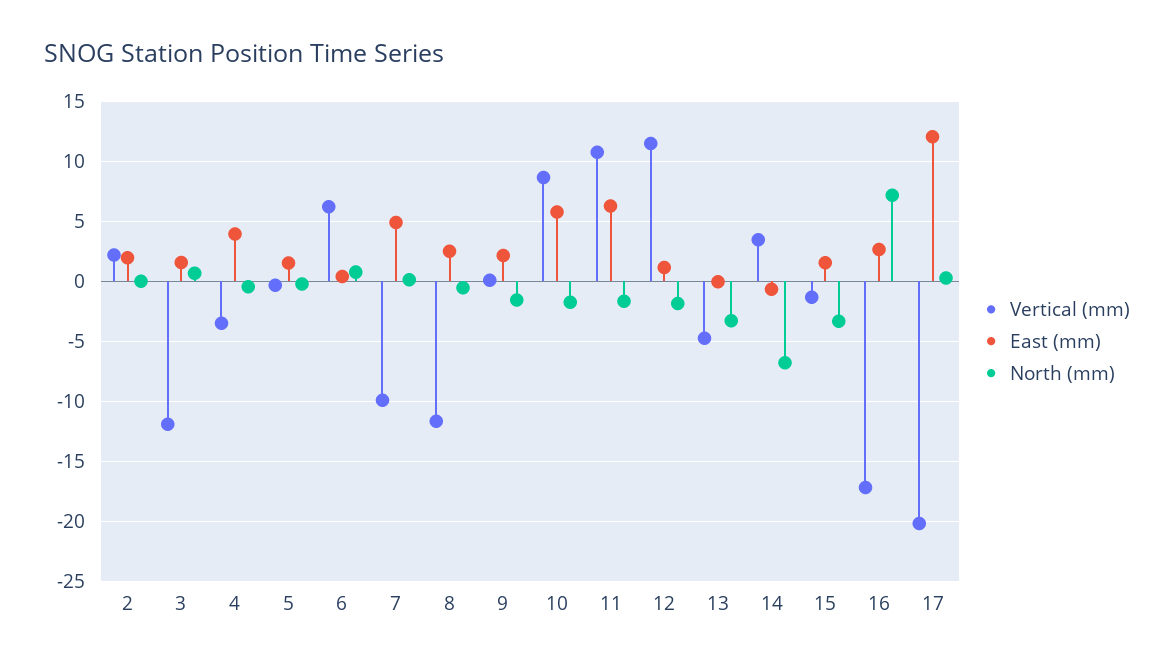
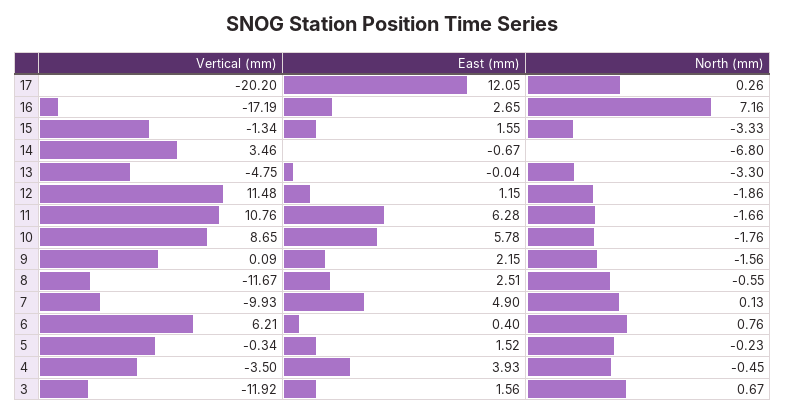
  {
    "Vertical (mm)": {
-     "2": 2,
      "3": -11.92,
      "4": -3.5,
      "5": -0.34,
      "6": 6.21,
      "7": -9.93,
      "8": -11.67,
      "9": 0.09,
      "10": 8.65,
      "11": 10.76,
      "12": 11.48,
      "13": -4.75,
      "14": 3.46,
      "15": -1.34,
      "16": -17.19,
      "17": -20.2
    },
    "East (mm)": {
-     "2": 2,
      "3": 1.56,
      "4": 3.93,
      "5": 1.52,
      "6": 0.4,
      "7": 4.9,
      "8": 2.51,
      "9": 2.15,
      "10": 5.78,
      "11": 6.28,
      "12": 1.15,
      "13": -0.04,
      "14": -0.67,
      "15": 1.55,
      "16": 2.65,
      "17": 12.05
    },
    "North (mm)": {
-     "2": 0,
      "3": 0.67,
      "4": -0.45,
      "5": -0.23,
      "6": 0.76,
      "7": 0.13,
      "8": -0.55,
      "9": -1.56,
      "10": -1.76,
      "11": -1.66,
      "12": -1.86,
      "13": -3.3,
      "14": -6.8,
      "15": -3.33,
      "16": 7.16,
      "17": 0.26
    }
  }

